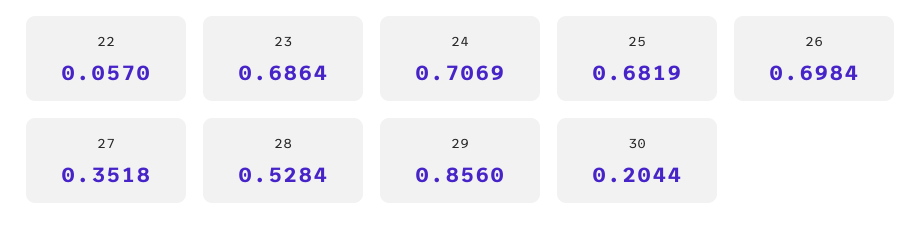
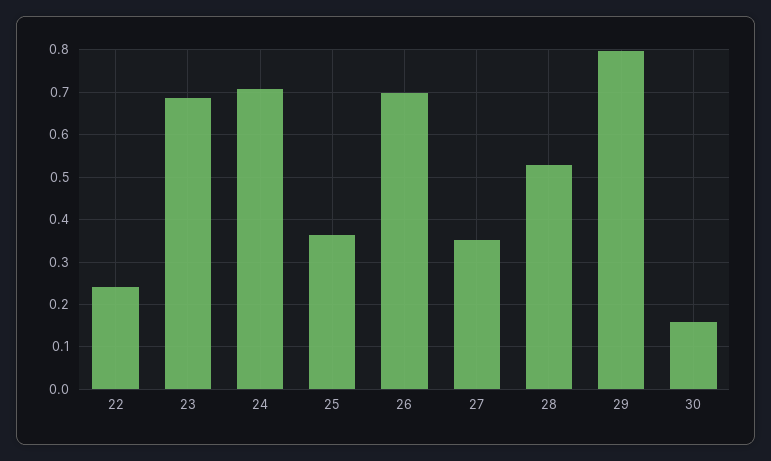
  {
-   "22": 0.057,
+   "22": 0.24,
    "23": 0.6864,
    "24": 0.7069,
-   "25": 0.6819,
+   "25": 0.36,
    "26": 0.6984,
    "27": 0.3518,
    "28": 0.5284,
-   "29": 0.856,
+   "29": 0.8,
-   "30": 0.2044
+   "30": 0.16
  }

